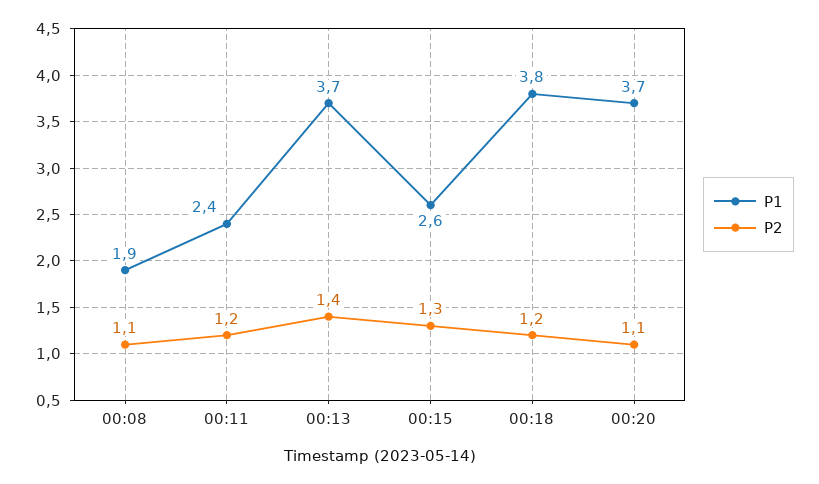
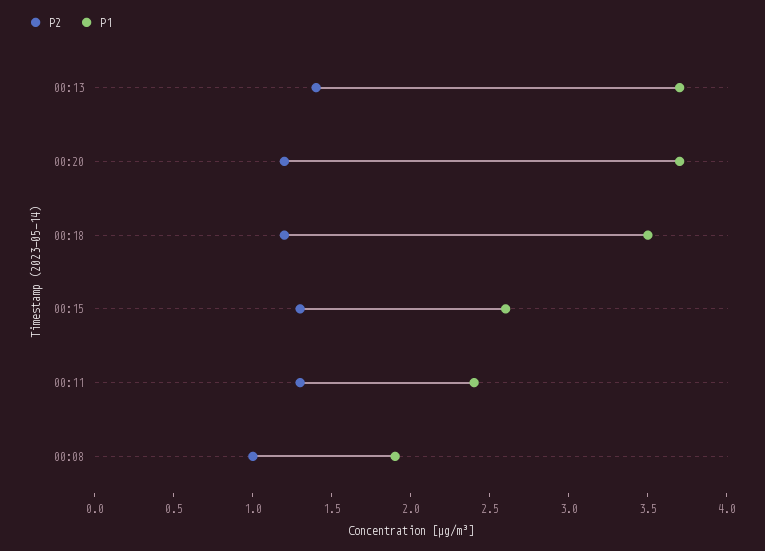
  {
    "P1": {
      "00:08": 1.9,
      "00:11": 2.4,
      "00:13": 3.7,
      "00:15": 2.6,
-     "00:18": 3.8,
+     "00:18": 3.5,
      "00:20": 3.7
    },
    "P2": {
-     "00:08": 1.1,
+     "00:08": 1,
-     "00:11": 1.2,
+     "00:11": 1.3,
      "00:13": 1.4,
      "00:15": 1.3,
      "00:18": 1.2,
-     "00:20": 1.1
+     "00:20": 1.2
    }
  }

